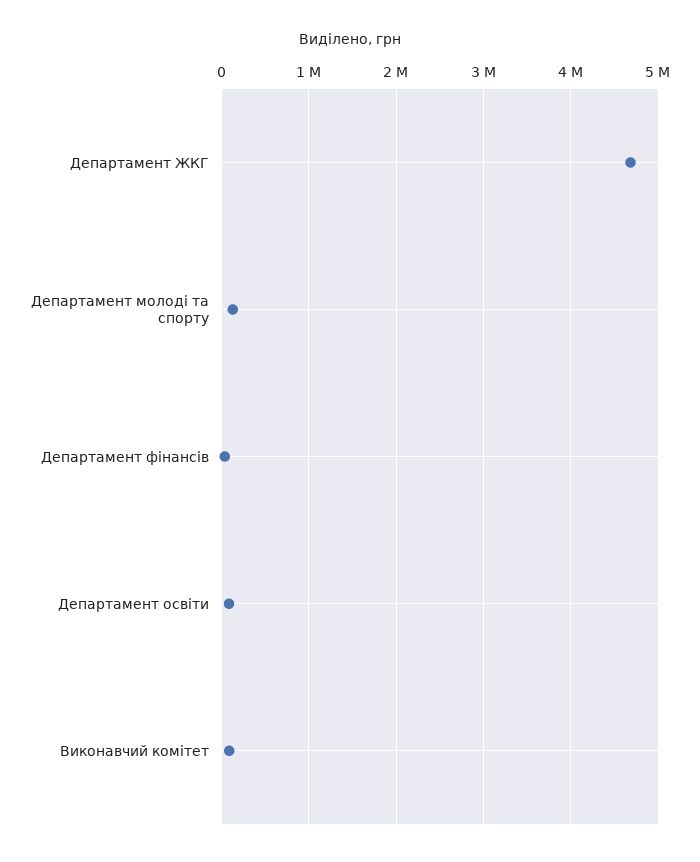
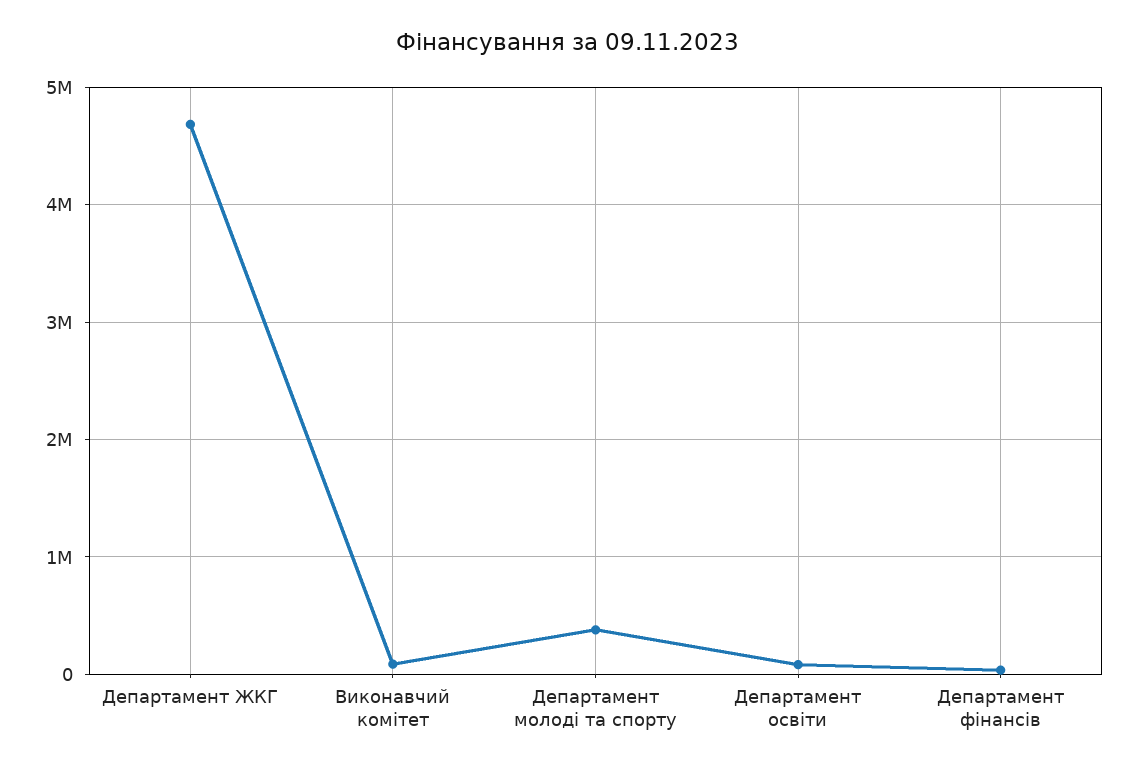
  {
    "Департамент ЖКГ": 4700000,
-   "Департамент молоді та спорту": 100000,
+   "Департамент молоді та спорту": 400000,
    "Департамент фінансів": 0,
    "Департамент освіти": 100000,
    "Виконавчий комітет": 100000
  }

